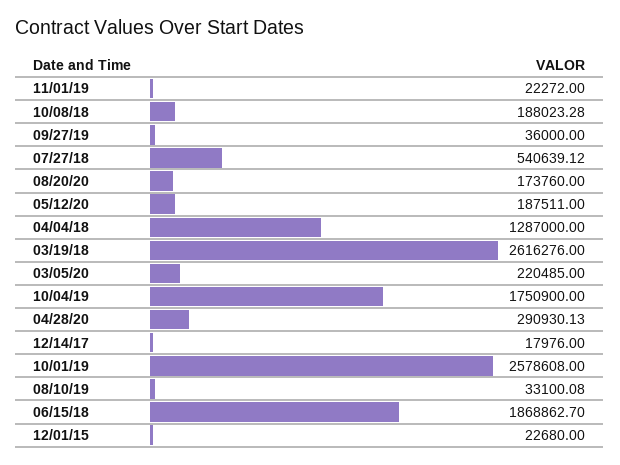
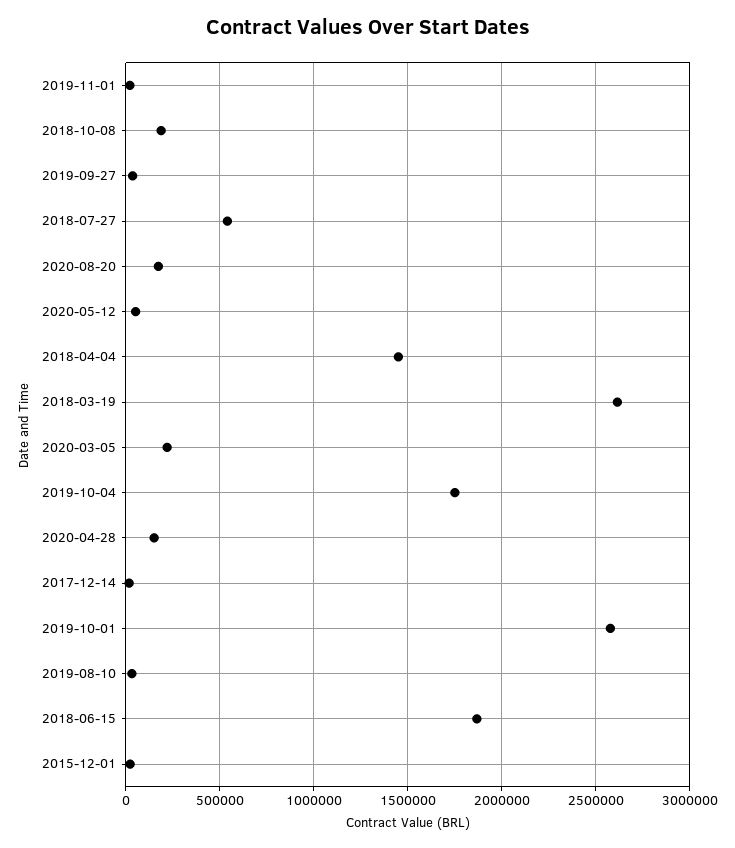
  {
    "11/01/19": 22272,
    "10/08/18": 188023.28,
    "09/27/19": 36000,
    "07/27/18": 540639.12,
    "08/20/20": 173760,
-   "05/12/20": 187511,
+   "05/12/20": 50000,
-   "04/04/18": 1287000,
+   "04/04/18": 1450000,
    "03/19/18": 2616276,
    "03/05/20": 220485,
    "10/04/19": 1750900,
-   "04/28/20": 290930.13,
+   "04/28/20": 150000,
    "12/14/17": 17976,
    "10/01/19": 2578608,
    "08/10/19": 33100.08,
    "06/15/18": 1868862.7,
    "12/01/15": 22680
  }

